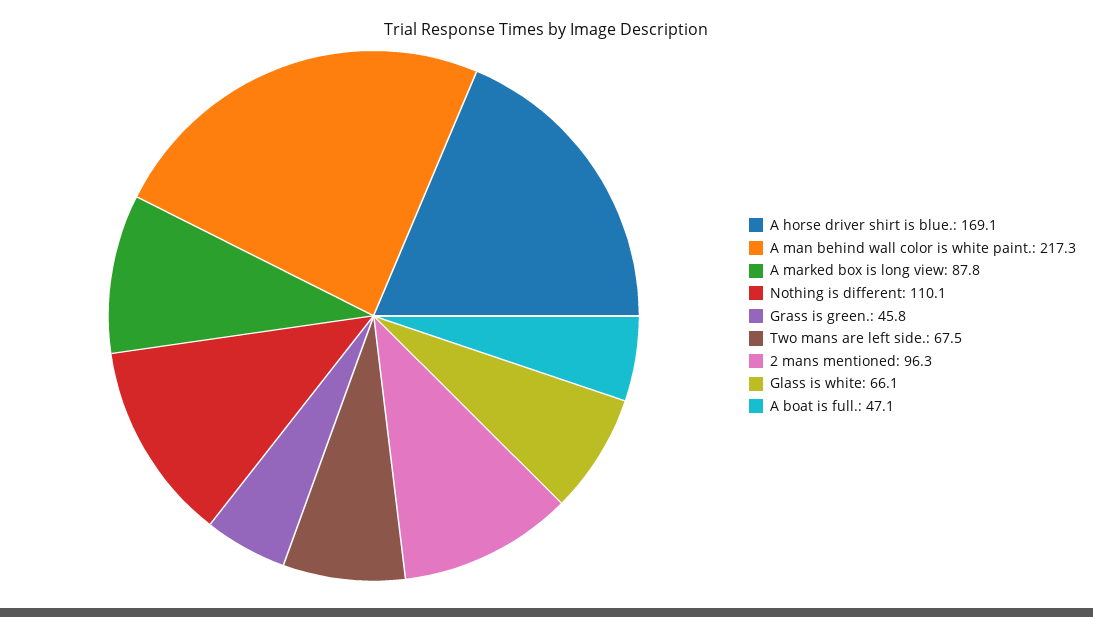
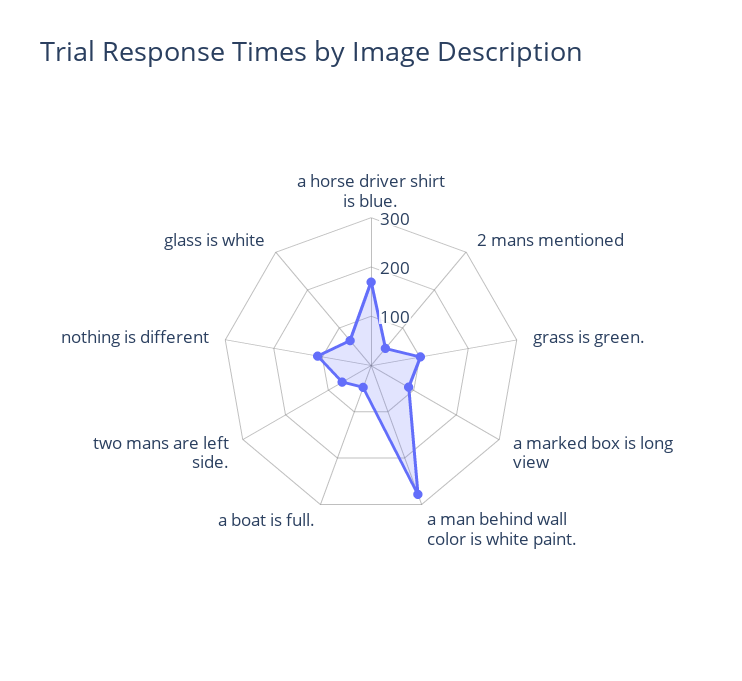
  {
    "A horse driver shirt is blue.": 169.1,
-   "A man behind wall color is white paint.": 217.3,
+   "A man behind wall color is white paint.": 280,
    "A marked box is long view": 87.8,
    "Nothing is different": 110.1,
-   "Grass is green.": 45.8,
+   "Grass is green.": 100,
    "Two mans are left side.": 67.5,
-   "2 mans mentioned": 96.3,
+   "2 mans mentioned": 40,
    "Glass is white": 66.1,
    "A boat is full.": 47.1
  }

